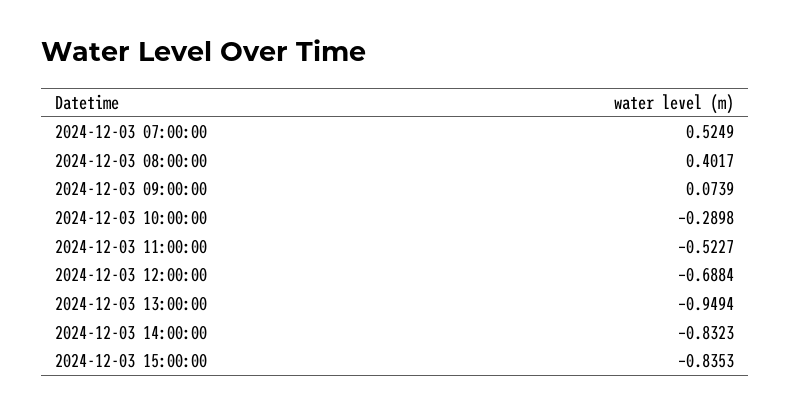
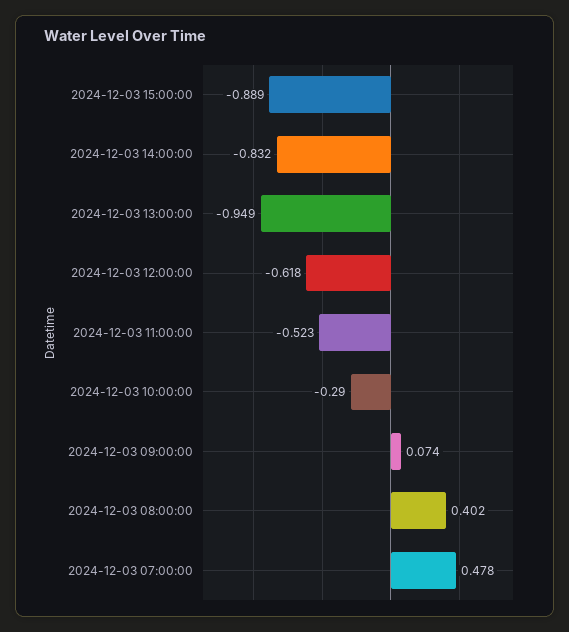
  {
-   "2024-12-03 07:00:00": 0.5249,
+   "2024-12-03 07:00:00": 0.478,
    "2024-12-03 08:00:00": 0.4017,
    "2024-12-03 09:00:00": 0.0739,
    "2024-12-03 10:00:00": -0.2898,
    "2024-12-03 11:00:00": -0.5227,
-   "2024-12-03 12:00:00": -0.6884,
+   "2024-12-03 12:00:00": -0.618,
    "2024-12-03 13:00:00": -0.9494,
    "2024-12-03 14:00:00": -0.8323,
-   "2024-12-03 15:00:00": -0.8353
+   "2024-12-03 15:00:00": -0.889
  }

